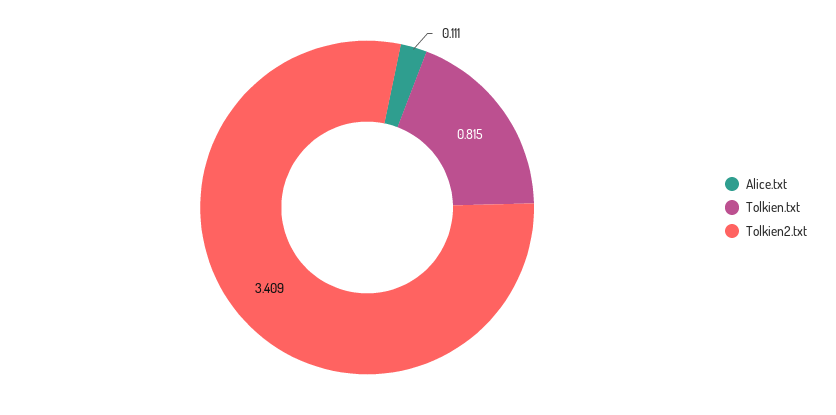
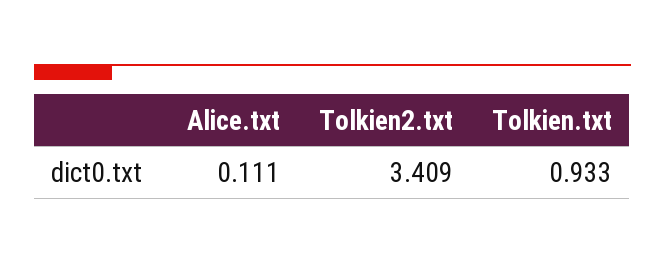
  {
    "Alice.txt": 0.111,
-   "Tolkien.txt": 0.815,
+   "Tolkien.txt": 0.933,
    "Tolkien2.txt": 3.409
  }

